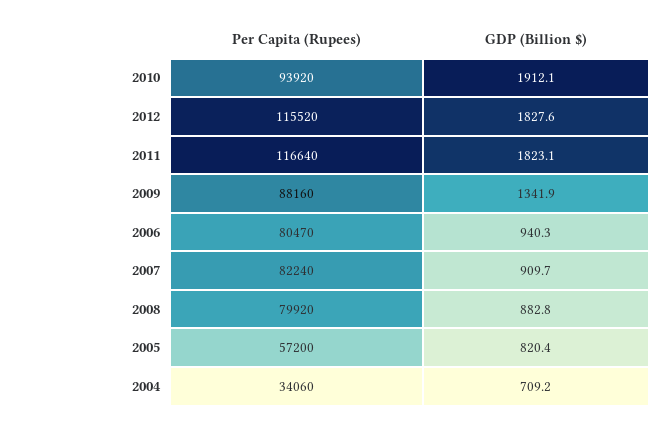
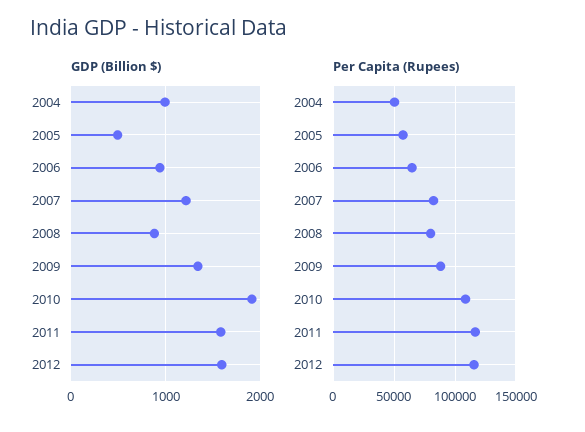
  {
    "Per Capita (Rupees)": {
-     "2010": 93920,
+     "2010": 110000,
      "2012": 115520,
      "2011": 116640,
      "2009": 88160,
-     "2006": 80470,
+     "2006": 65000,
      "2007": 82240,
      "2008": 79920,
      "2005": 57200,
-     "2004": 34060
+     "2004": 50000
    },
    "GDP (Billion $)": {
      "2010": 1912.1,
-     "2012": 1827.6,
+     "2012": 1600,
-     "2011": 1823.1,
+     "2011": 1600,
      "2009": 1341.9,
      "2006": 940.3,
-     "2007": 909.7,
+     "2007": 1200,
      "2008": 882.8,
-     "2005": 820.4,
+     "2005": 500,
-     "2004": 709.2
+     "2004": 1000
    }
  }

